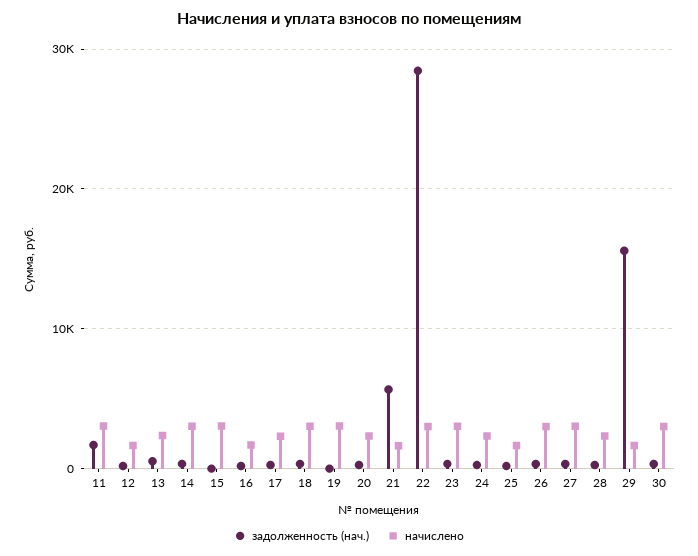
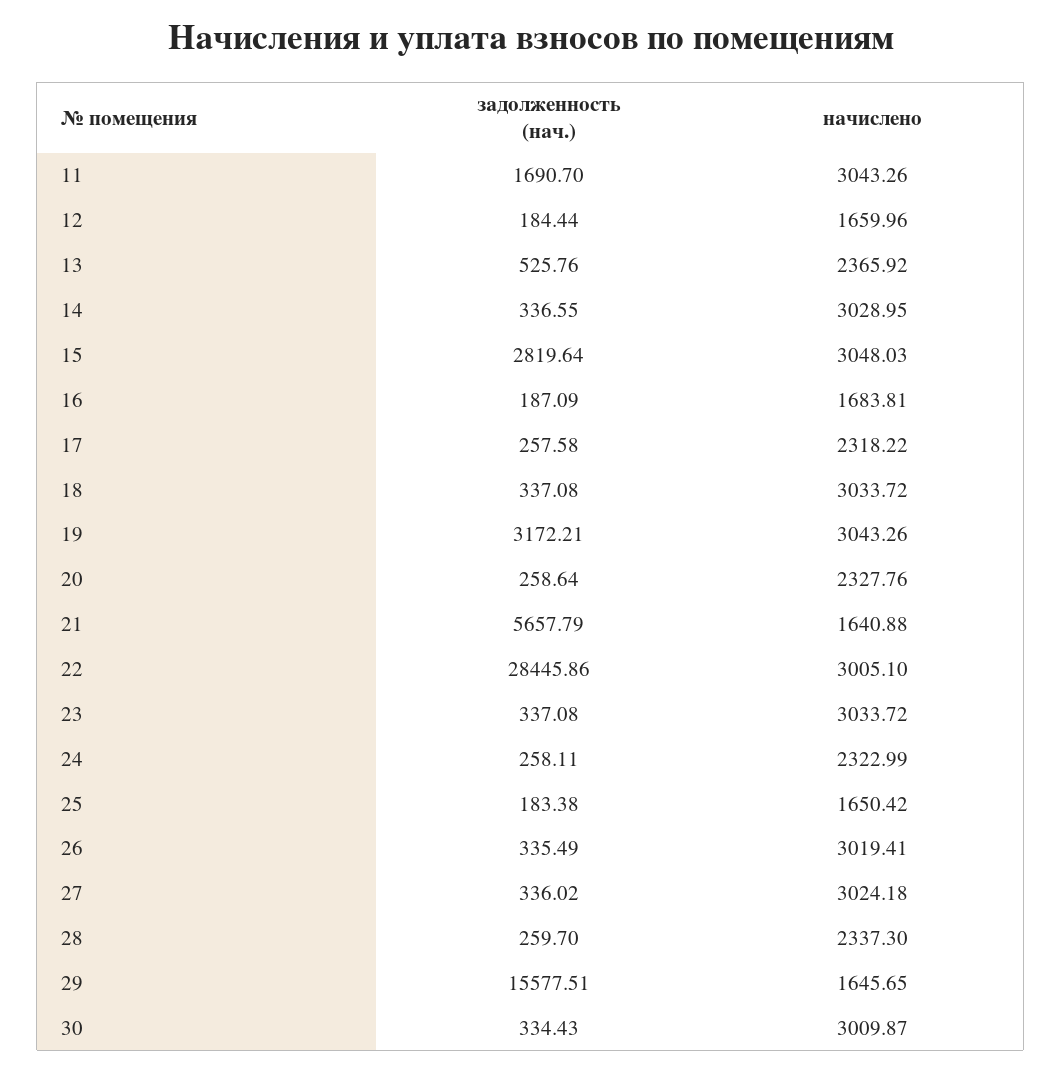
  {
    "задолженность (нач.)": {
      "11": 1690.7,
      "12": 184.44,
      "13": 525.76,
      "14": 336.55,
-     "15": 0,
+     "15": 2819.64,
      "16": 187.09,
      "17": 257.58,
      "18": 337.08,
-     "19": 0,
+     "19": 3172.21,
      "20": 258.64,
      "21": 5657.79,
      "22": 28445.86,
      "23": 337.08,
      "24": 258.11,
      "25": 183.38,
      "26": 335.49,
      "27": 336.02,
      "28": 259.7,
      "29": 15577.51,
      "30": 334.43
    },
    "начислено": {
      "11": 3043.26,
      "12": 1659.96,
      "13": 2365.92,
      "14": 3028.95,
      "15": 3048.03,
      "16": 1683.81,
      "17": 2318.22,
      "18": 3033.72,
      "19": 3043.26,
      "20": 2327.76,
      "21": 1640.88,
      "22": 3005.1,
      "23": 3033.72,
      "24": 2322.99,
      "25": 1650.42,
      "26": 3019.41,
      "27": 3024.18,
      "28": 2337.3,
      "29": 1645.65,
      "30": 3009.87
    }
  }

